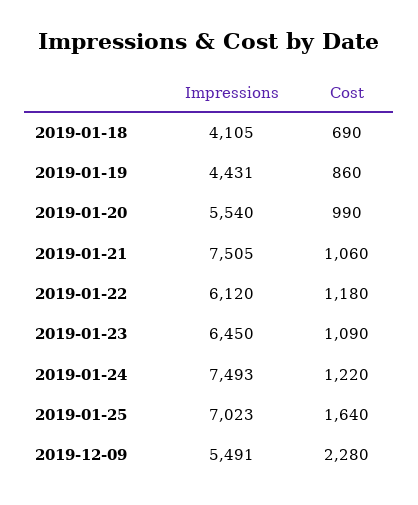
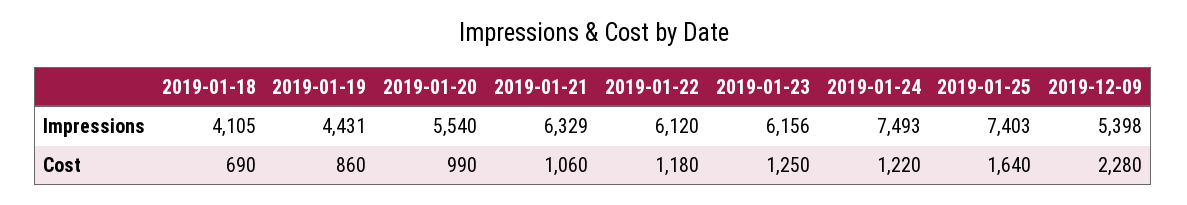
  {
    "Impressions": {
      "2019-01-18": 4105,
      "2019-01-19": 4431,
      "2019-01-20": 5540,
-     "2019-01-21": 7505,
+     "2019-01-21": 6329,
      "2019-01-22": 6120,
-     "2019-01-23": 6450,
+     "2019-01-23": 6156,
      "2019-01-24": 7493,
-     "2019-01-25": 7023,
+     "2019-01-25": 7403,
-     "2019-12-09": 5491
+     "2019-12-09": 5398
    },
    "Cost": {
      "2019-01-18": 690,
      "2019-01-19": 860,
      "2019-01-20": 990,
      "2019-01-21": 1060,
      "2019-01-22": 1180,
-     "2019-01-23": 1090,
+     "2019-01-23": 1250,
      "2019-01-24": 1220,
      "2019-01-25": 1640,
      "2019-12-09": 2280
    }
  }

